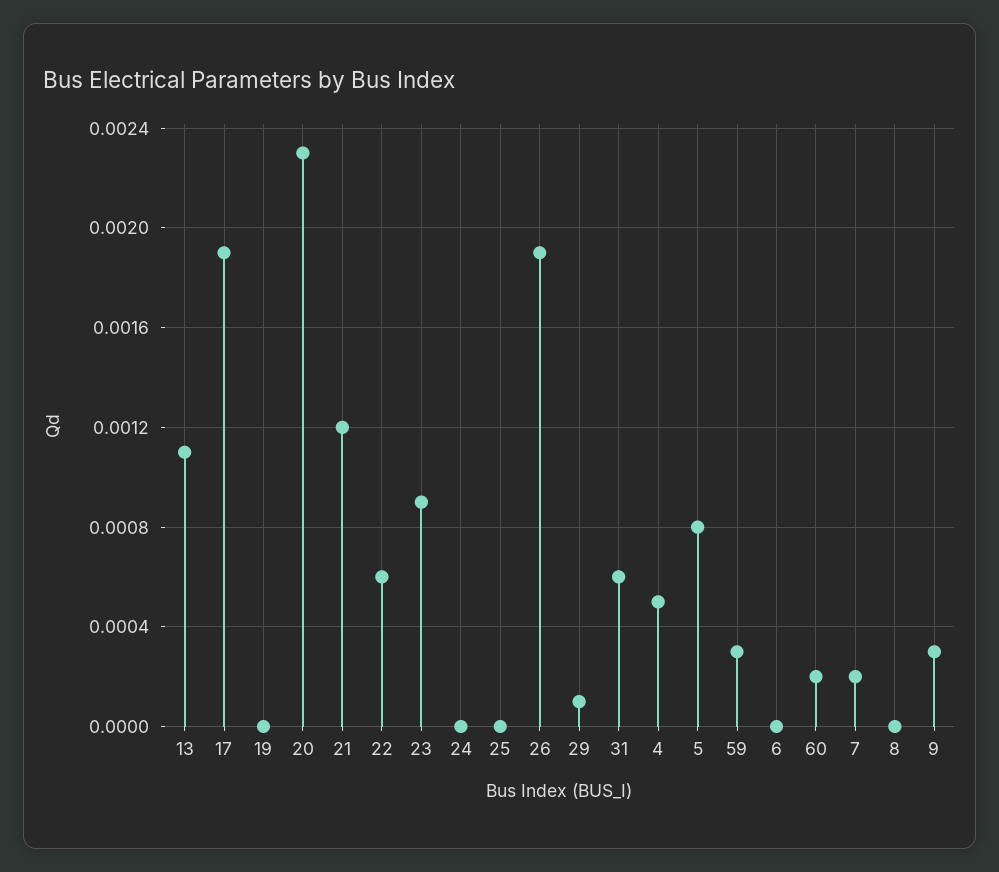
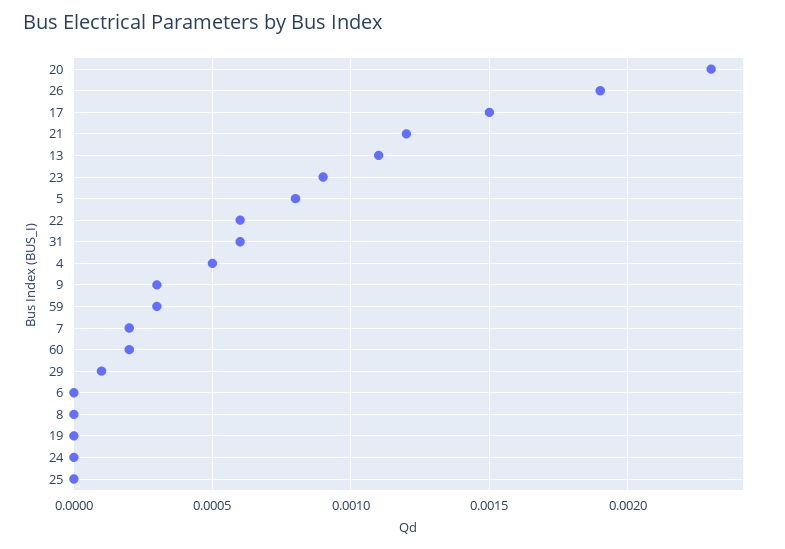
  {
    "13": 0.0011,
-   "17": 0.0019,
+   "17": 0.0015,
    "19": 0,
    "20": 0.0023,
    "21": 0.0012,
    "22": 0.0006,
    "23": 0.0009,
    "24": 0,
    "25": 0,
    "26": 0.0019,
    "29": 0.0001,
    "31": 0.0006,
    "4": 0.0005,
    "5": 0.0008,
    "59": 0.0003,
    "6": 0,
    "60": 0.0002,
    "7": 0.0002,
    "8": 0,
    "9": 0.0003
  }

